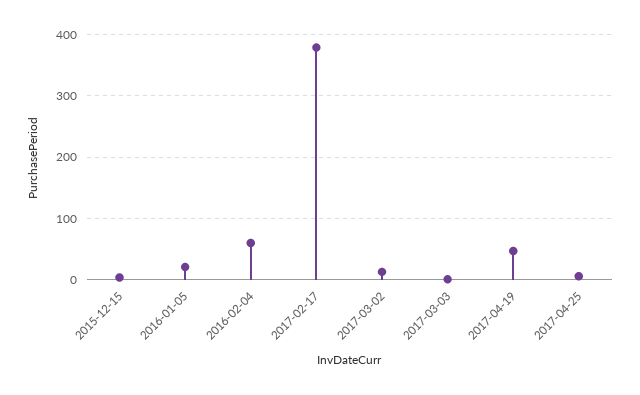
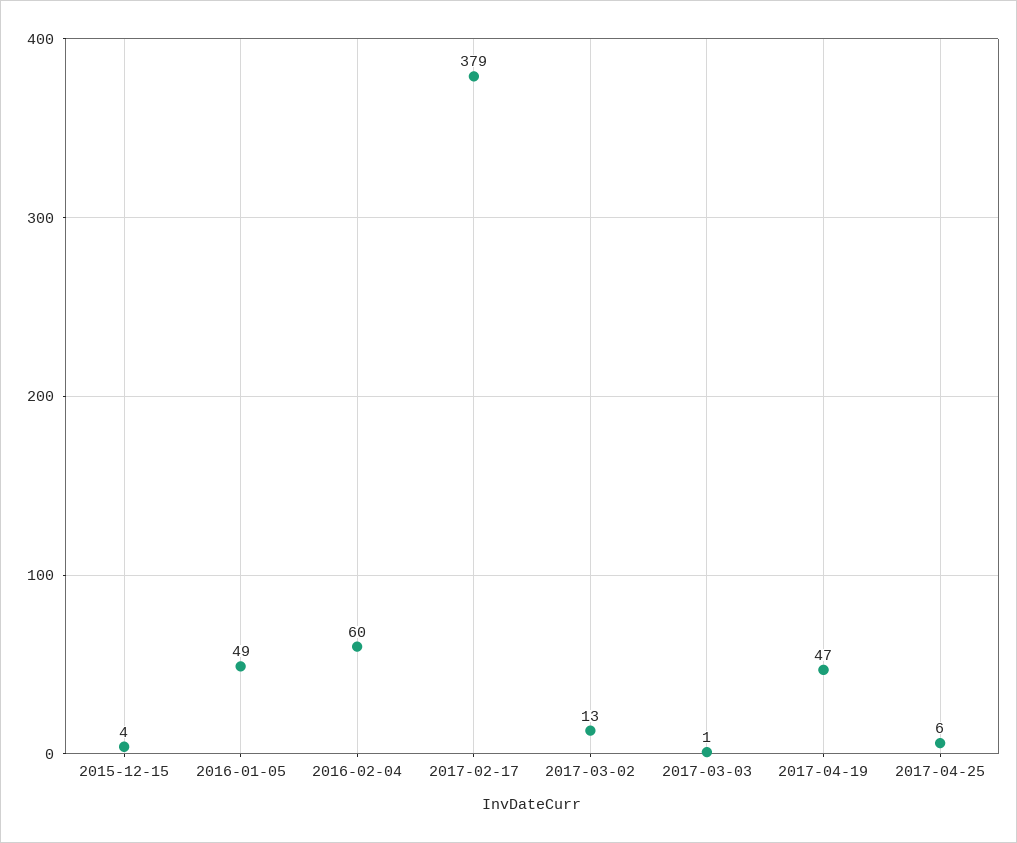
  {
    "2015-12-15": 4,
-   "2016-01-05": 20,
+   "2016-01-05": 49,
    "2016-02-04": 60,
    "2017-02-17": 379,
    "2017-03-02": 13,
    "2017-03-03": 1,
    "2017-04-19": 47,
    "2017-04-25": 6
  }

